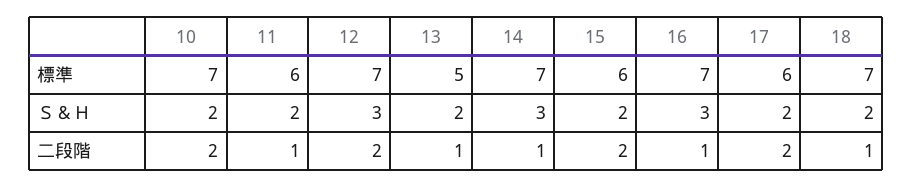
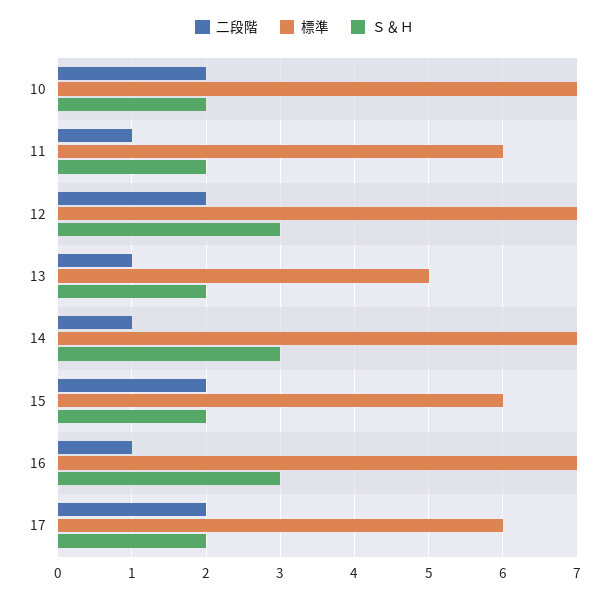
  {
    "標準": {
      "10": 7,
      "11": 6,
      "12": 7,
      "13": 5,
      "14": 7,
      "15": 6,
      "16": 7,
-     "17": 6,
+     "17": 6
-     "18": 7
    },
    "Ｓ＆Ｈ": {
      "10": 2,
      "11": 2,
      "12": 3,
      "13": 2,
      "14": 3,
      "15": 2,
      "16": 3,
-     "17": 2,
+     "17": 2
-     "18": 2
    },
    "二段階": {
      "10": 2,
      "11": 1,
      "12": 2,
      "13": 1,
      "14": 1,
      "15": 2,
      "16": 1,
-     "17": 2,
+     "17": 2
-     "18": 1
    }
  }

